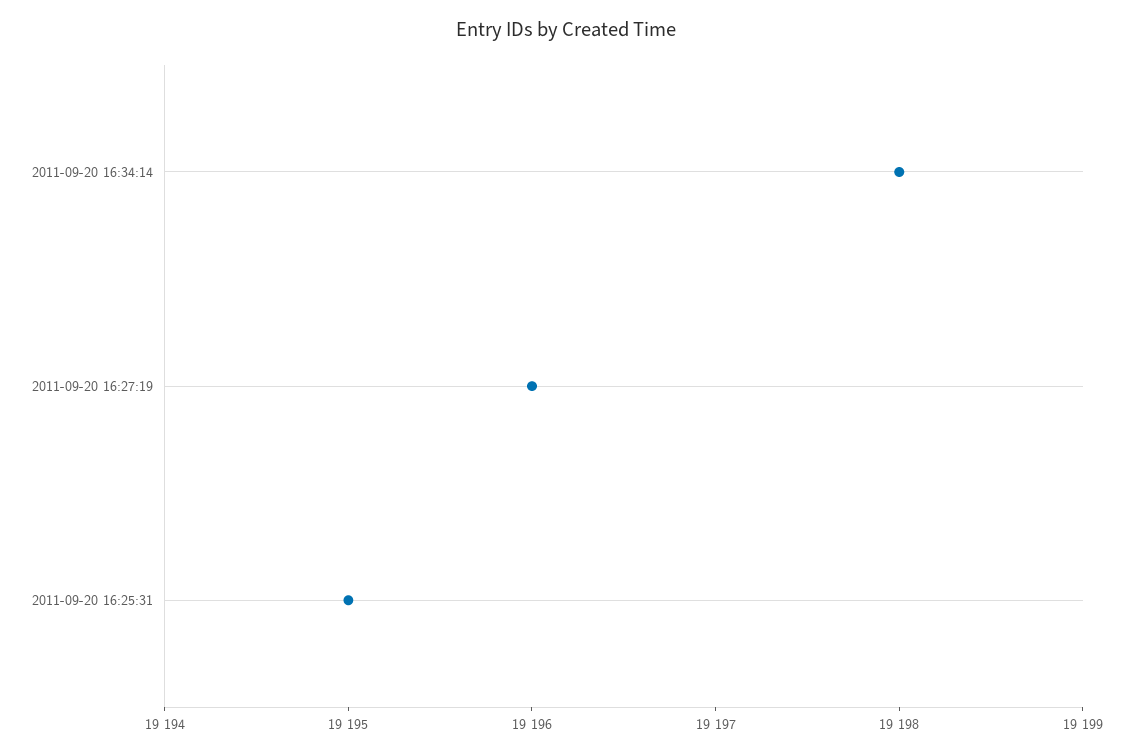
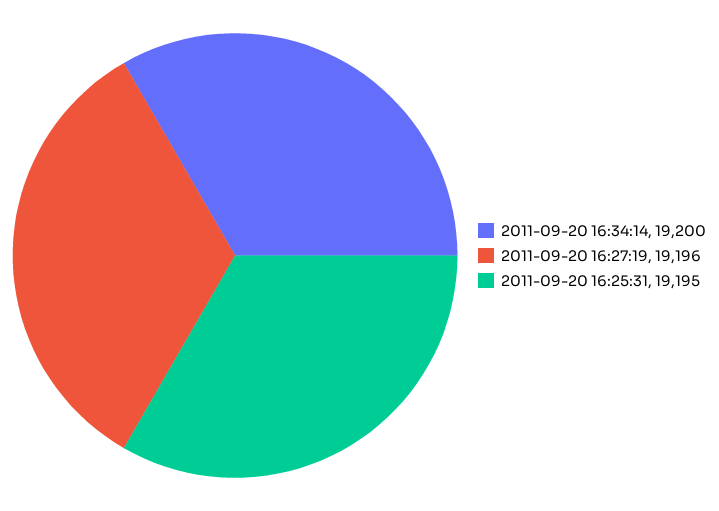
  {
-   "2011-09-20 16:34:14": 19198,
+   "2011-09-20 16:34:14": 19200,
    "2011-09-20 16:27:19": 19196,
    "2011-09-20 16:25:31": 19195
  }

